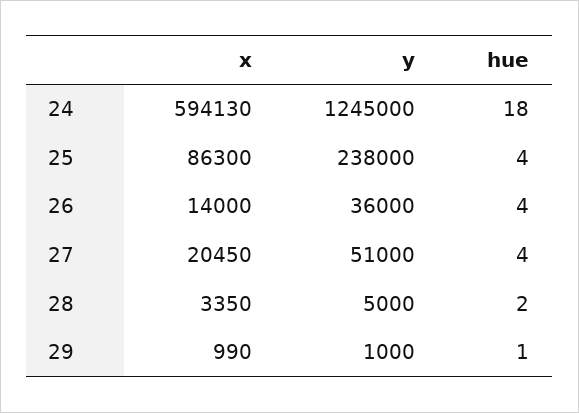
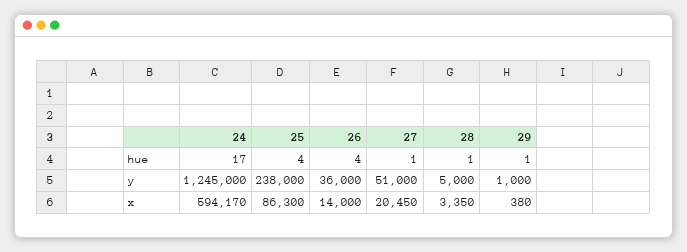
  {
    "x": {
-     "24": 594130,
+     "24": 594170,
      "25": 86300,
      "26": 14000,
      "27": 20450,
      "28": 3350,
-     "29": 990
+     "29": 380
    },
    "y": {
      "24": 1245000,
      "25": 238000,
      "26": 36000,
      "27": 51000,
      "28": 5000,
      "29": 1000
    },
    "hue": {
-     "24": 18,
+     "24": 17,
      "25": 4,
      "26": 4,
-     "27": 4,
+     "27": 1,
-     "28": 2,
+     "28": 1,
      "29": 1
    }
  }

